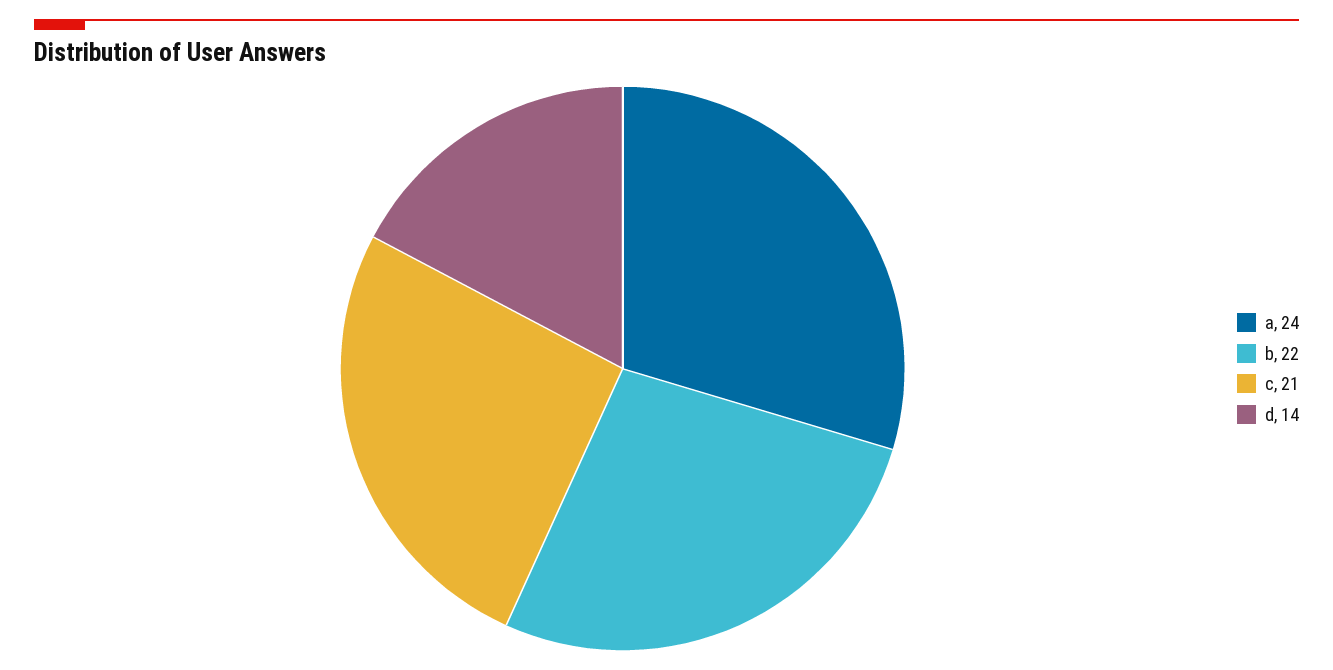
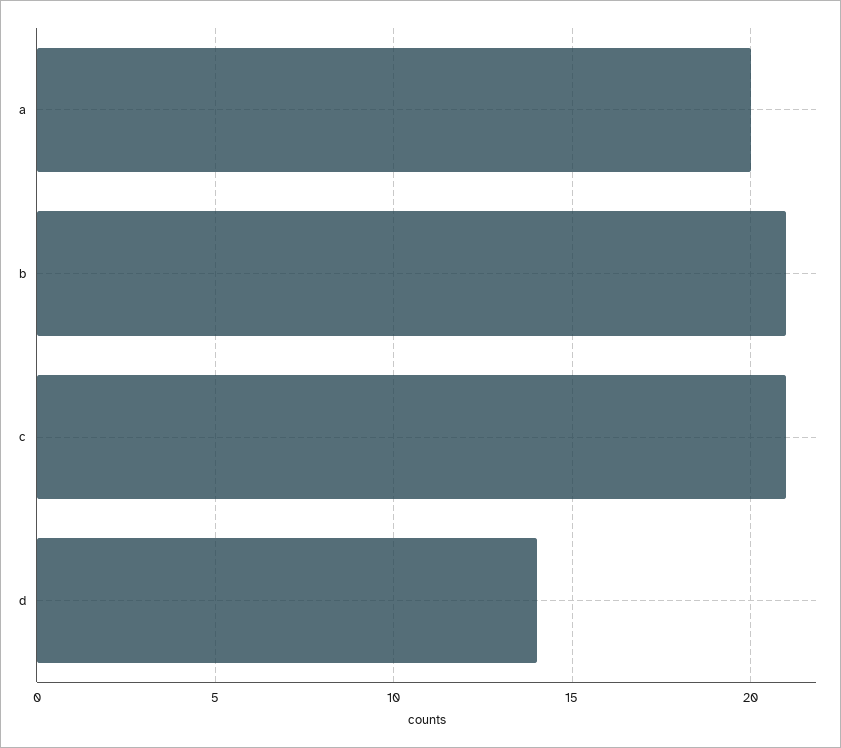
  {
-   "a": 24,
+   "a": 20,
-   "b": 22,
+   "b": 21,
    "c": 21,
    "d": 14
  }

